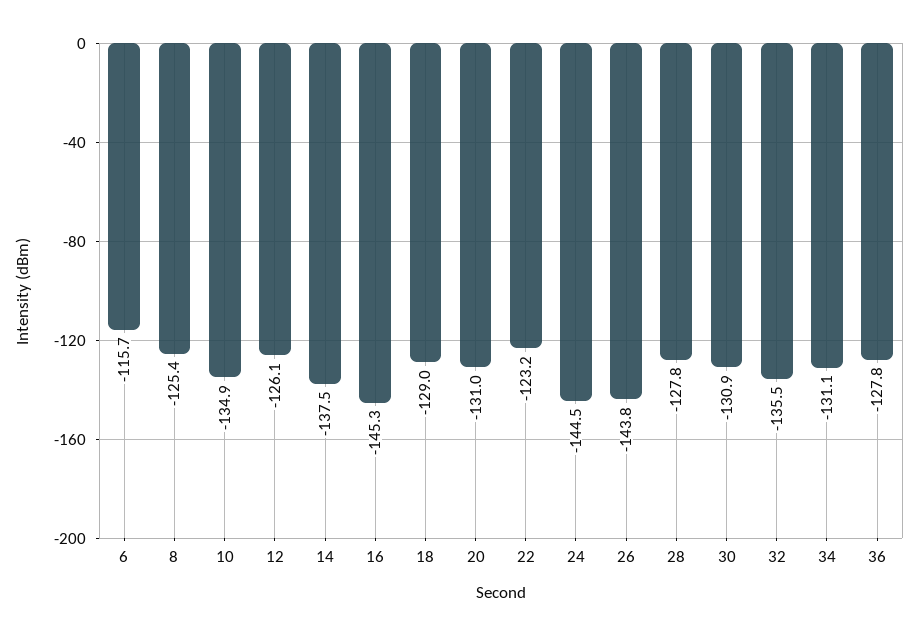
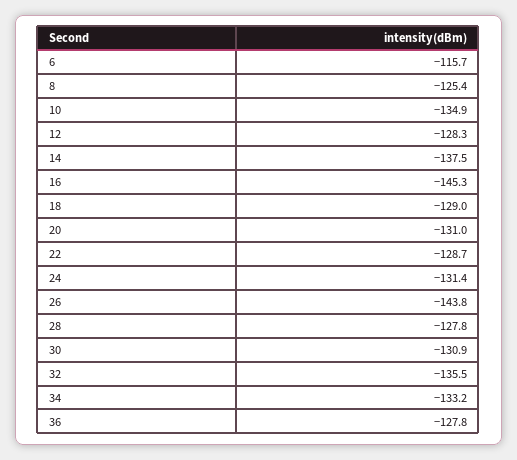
  {
    "6": -115.7,
    "8": -125.4,
    "10": -134.9,
-   "12": -126.1,
+   "12": -128.3,
    "14": -137.5,
    "16": -145.3,
    "18": -129,
    "20": -131,
-   "22": -123.2,
+   "22": -128.7,
-   "24": -144.5,
+   "24": -131.4,
    "26": -143.8,
    "28": -127.8,
    "30": -130.9,
    "32": -135.5,
-   "34": -131.1,
+   "34": -133.2,
    "36": -127.8
  }

